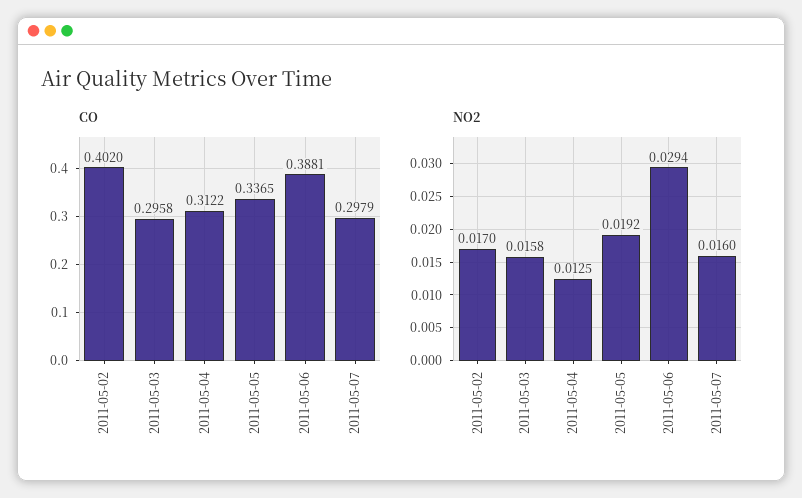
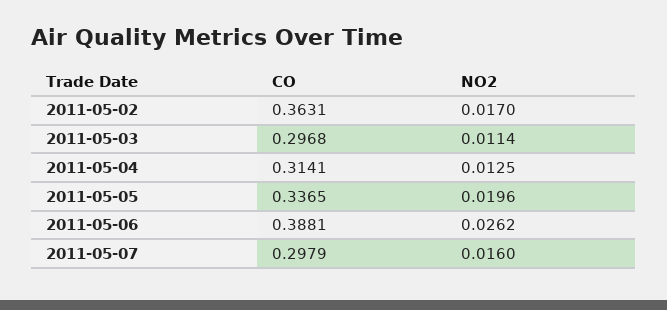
  {
    "CO": {
-     "2011-05-02": 0.402,
+     "2011-05-02": 0.3631,
-     "2011-05-03": 0.2958,
+     "2011-05-03": 0.2968,
-     "2011-05-04": 0.3122,
+     "2011-05-04": 0.3141,
      "2011-05-05": 0.3365,
      "2011-05-06": 0.3881,
      "2011-05-07": 0.2979
    },
    "NO2": {
      "2011-05-02": 0.017,
-     "2011-05-03": 0.0158,
+     "2011-05-03": 0.0114,
      "2011-05-04": 0.0125,
-     "2011-05-05": 0.0192,
+     "2011-05-05": 0.0196,
-     "2011-05-06": 0.0294,
+     "2011-05-06": 0.0262,
      "2011-05-07": 0.016
    }
  }

